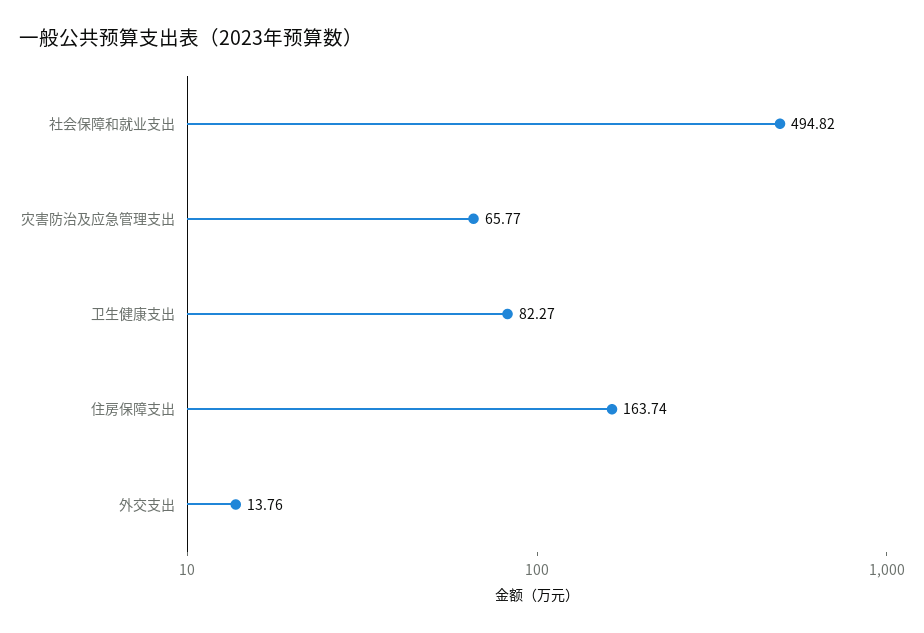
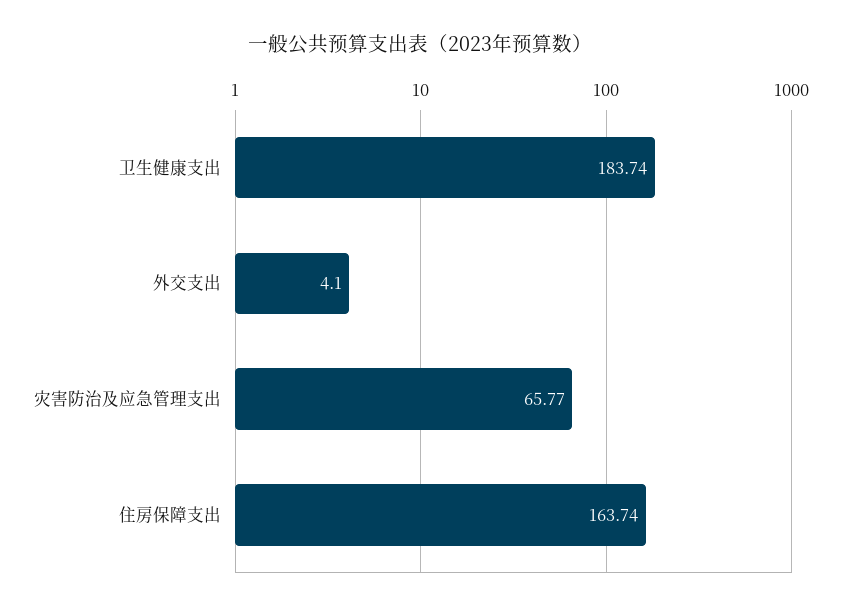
  {
-   "社会保障和就业支出": 494.82,
    "灾害防治及应急管理支出": 65.77,
-   "卫生健康支出": 82.27,
+   "卫生健康支出": 183.74,
    "住房保障支出": 163.74,
-   "外交支出": 13.76
+   "外交支出": 4.1
  }

